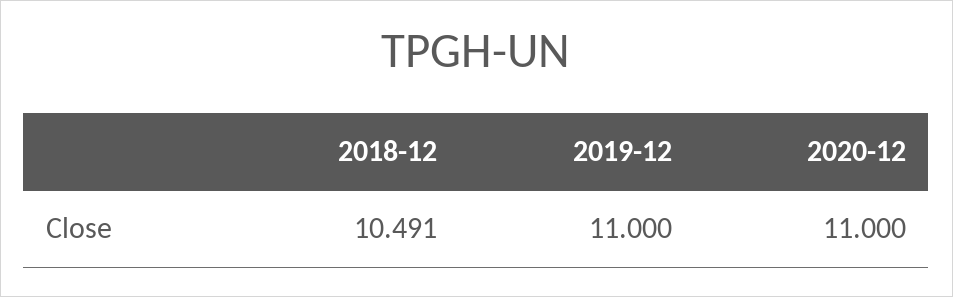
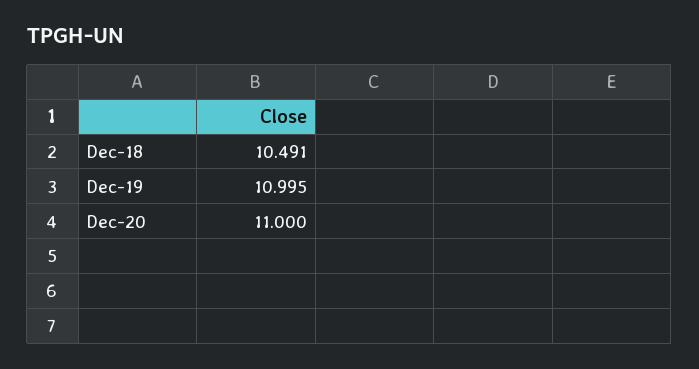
  {
    "2018-12": 10.491,
-   "2019-12": 11,
+   "2019-12": 10.995,
    "2020-12": 11
  }

